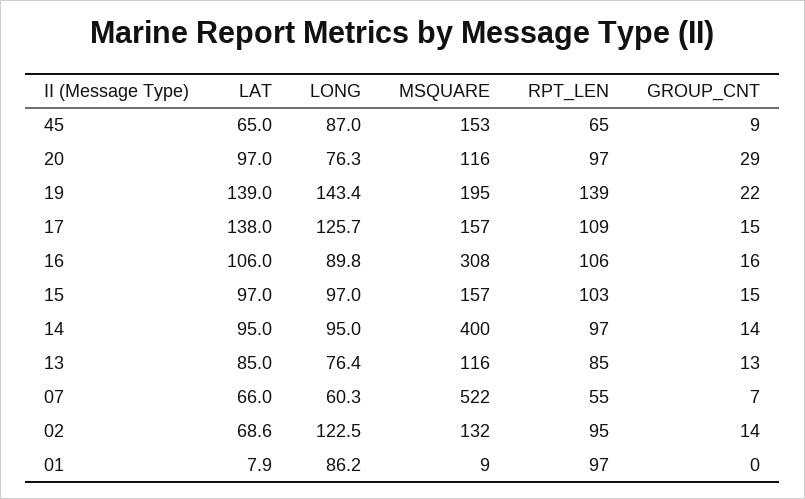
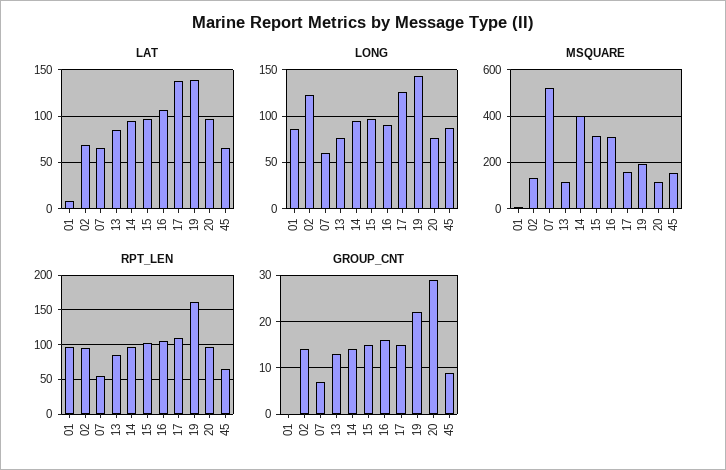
  {
    "LAT": {
      "45": 65,
      "20": 97,
      "19": 139,
      "17": 138,
      "16": 106,
      "15": 97,
      "14": 95,
      "13": 85,
      "07": 66,
      "02": 68.6,
      "01": 7.9
    },
    "LONG": {
      "45": 87,
      "20": 76.3,
      "19": 143.4,
      "17": 125.7,
      "16": 89.8,
      "15": 97,
      "14": 95,
      "13": 76.4,
      "07": 60.3,
      "02": 122.5,
      "01": 86.2
    },
    "MSQUARE": {
      "45": 153,
      "20": 116,
      "19": 195,
      "17": 157,
      "16": 308,
-     "15": 157,
+     "15": 300,
      "14": 400,
      "13": 116,
      "07": 522,
      "02": 132,
      "01": 9
    },
    "RPT_LEN": {
      "45": 65,
      "20": 97,
-     "19": 139,
+     "19": 160,
      "17": 109,
      "16": 106,
      "15": 103,
      "14": 97,
      "13": 85,
      "07": 55,
      "02": 95,
      "01": 97
    },
    "GROUP_CNT": {
      "45": 9,
      "20": 29,
      "19": 22,
      "17": 15,
      "16": 16,
      "15": 15,
      "14": 14,
      "13": 13,
      "07": 7,
      "02": 14,
      "01": 0
    }
  }

